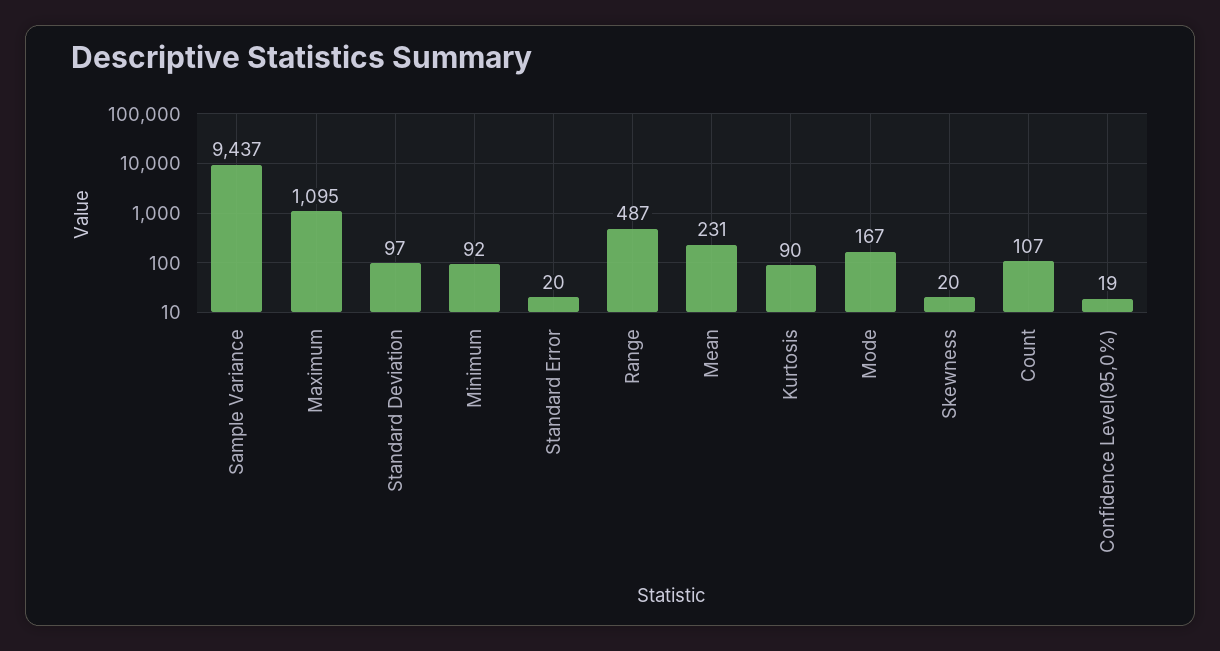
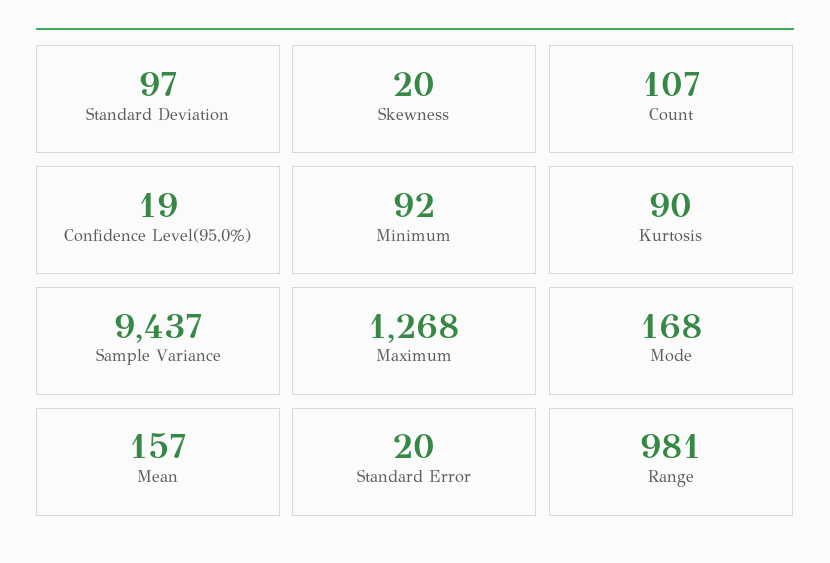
  {
    "Sample Variance": 9437,
-   "Maximum": 1095,
+   "Maximum": 1268,
    "Standard Deviation": 97,
    "Minimum": 92,
    "Standard Error": 20,
-   "Range": 487,
+   "Range": 981,
-   "Mean": 231,
+   "Mean": 157,
    "Kurtosis": 90,
-   "Mode": 167,
+   "Mode": 168,
    "Skewness": 20,
    "Count": 107,
    "Confidence Level(95,0%)": 19
  }

